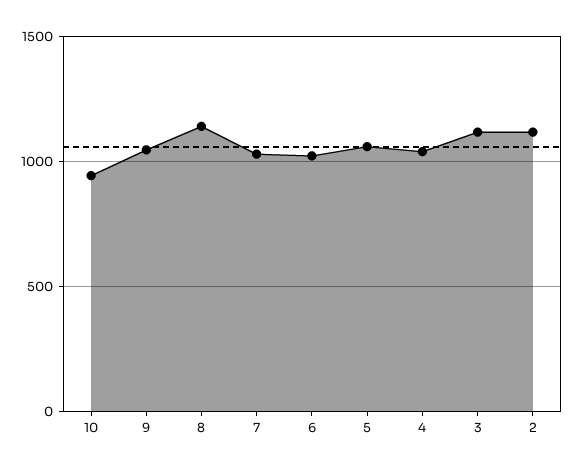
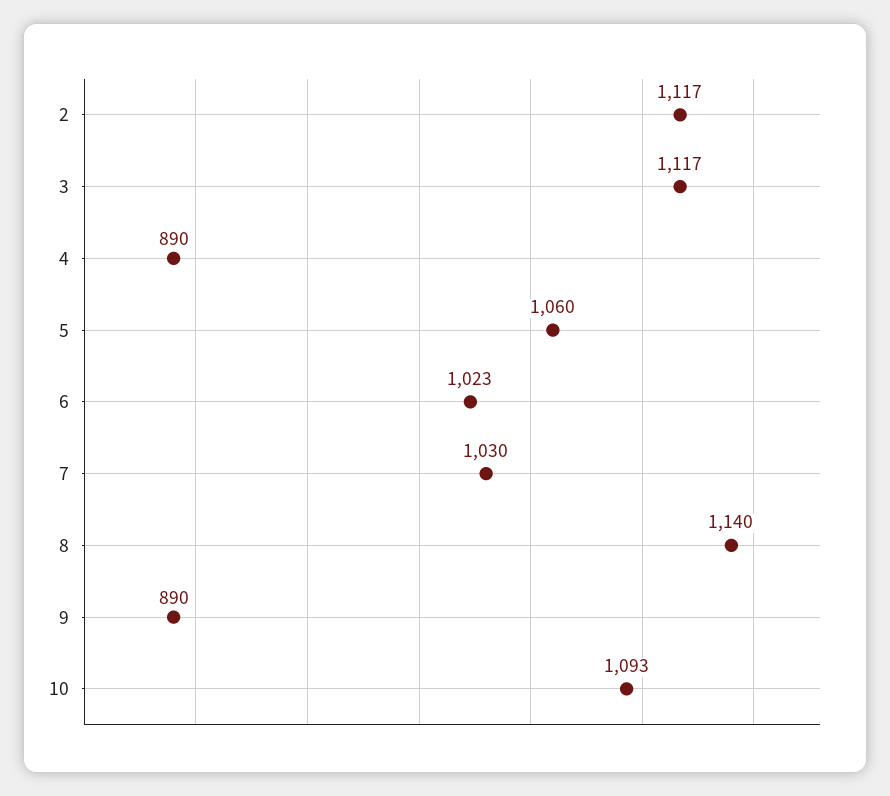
  {
-   "10": 950,
+   "10": 1093,
-   "9": 1050,
+   "9": 890,
    "8": 1140,
    "7": 1030,
    "6": 1023,
    "5": 1060,
-   "4": 1050,
+   "4": 890,
    "3": 1117,
    "2": 1117
  }

